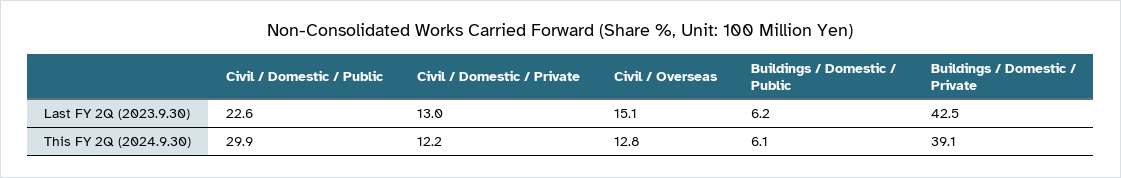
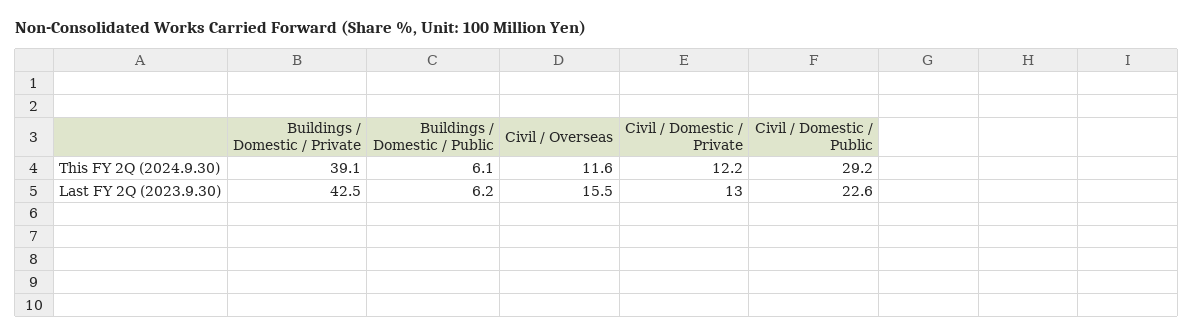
  {
    "Civil / Domestic / Public": {
      "Last FY 2Q (2023.9.30)": 22.6,
-     "This FY 2Q (2024.9.30)": 29.9
+     "This FY 2Q (2024.9.30)": 29.2
    },
    "Civil / Domestic / Private": {
      "Last FY 2Q (2023.9.30)": 13,
      "This FY 2Q (2024.9.30)": 12.2
    },
    "Civil / Overseas": {
-     "Last FY 2Q (2023.9.30)": 15.1,
+     "Last FY 2Q (2023.9.30)": 15.5,
-     "This FY 2Q (2024.9.30)": 12.8
+     "This FY 2Q (2024.9.30)": 11.6
    },
    "Buildings / Domestic / Public": {
      "Last FY 2Q (2023.9.30)": 6.2,
      "This FY 2Q (2024.9.30)": 6.1
    },
    "Buildings / Domestic / Private": {
      "Last FY 2Q (2023.9.30)": 42.5,
      "This FY 2Q (2024.9.30)": 39.1
    }
  }

